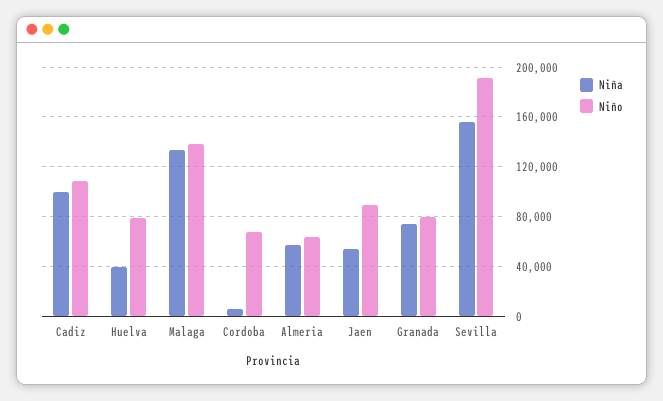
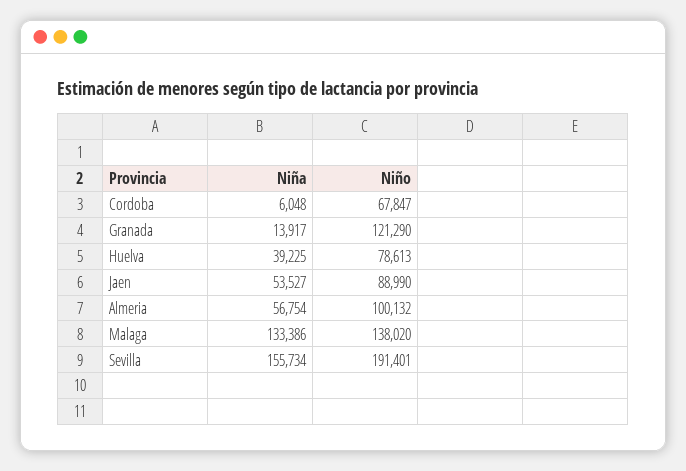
  {
    "Niña": {
-     "Cadiz": 100000,
      "Huelva": 39225,
      "Malaga": 133386,
      "Cordoba": 6048,
      "Almeria": 56754,
      "Jaen": 53527,
-     "Granada": 75000,
+     "Granada": 13917,
      "Sevilla": 155734
    },
    "Niño": {
-     "Cadiz": 110000,
      "Huelva": 78613,
      "Malaga": 138020,
      "Cordoba": 67847,
-     "Almeria": 65000,
+     "Almeria": 100132,
      "Jaen": 88990,
-     "Granada": 80000,
+     "Granada": 121290,
      "Sevilla": 191401
    }
  }

